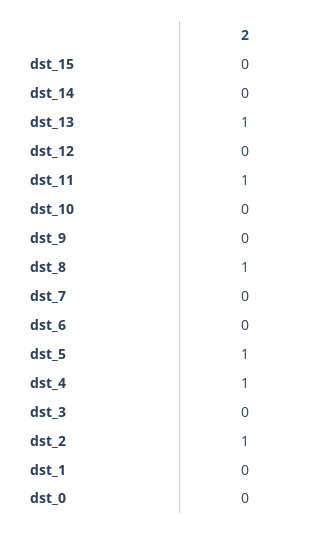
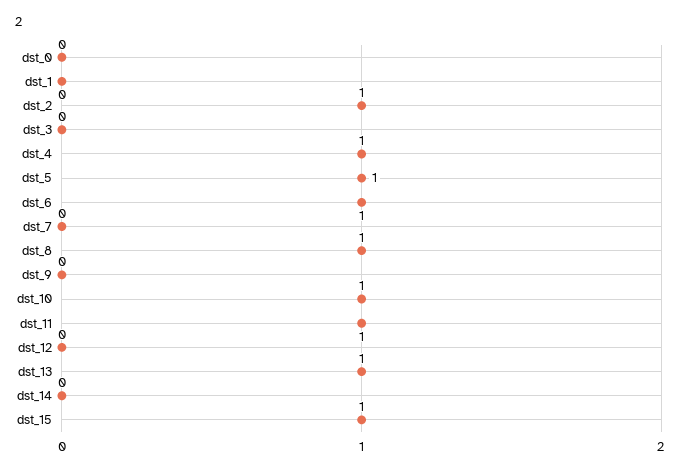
  {
-   "dst_15": 0,
+   "dst_15": 1,
    "dst_14": 0,
    "dst_13": 1,
    "dst_12": 0,
    "dst_11": 1,
-   "dst_10": 0,
+   "dst_10": 1,
    "dst_9": 0,
    "dst_8": 1,
    "dst_7": 0,
-   "dst_6": 0,
+   "dst_6": 1,
    "dst_5": 1,
    "dst_4": 1,
    "dst_3": 0,
    "dst_2": 1,
    "dst_1": 0,
    "dst_0": 0
  }

